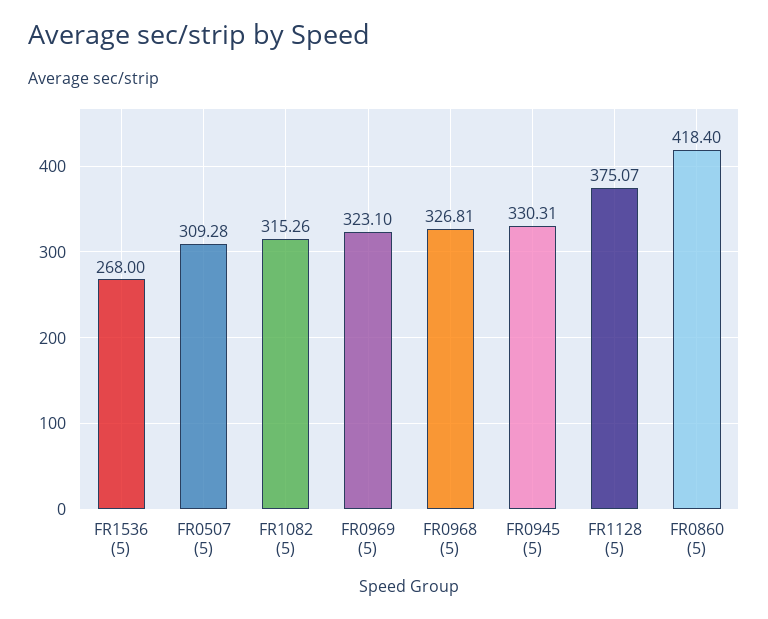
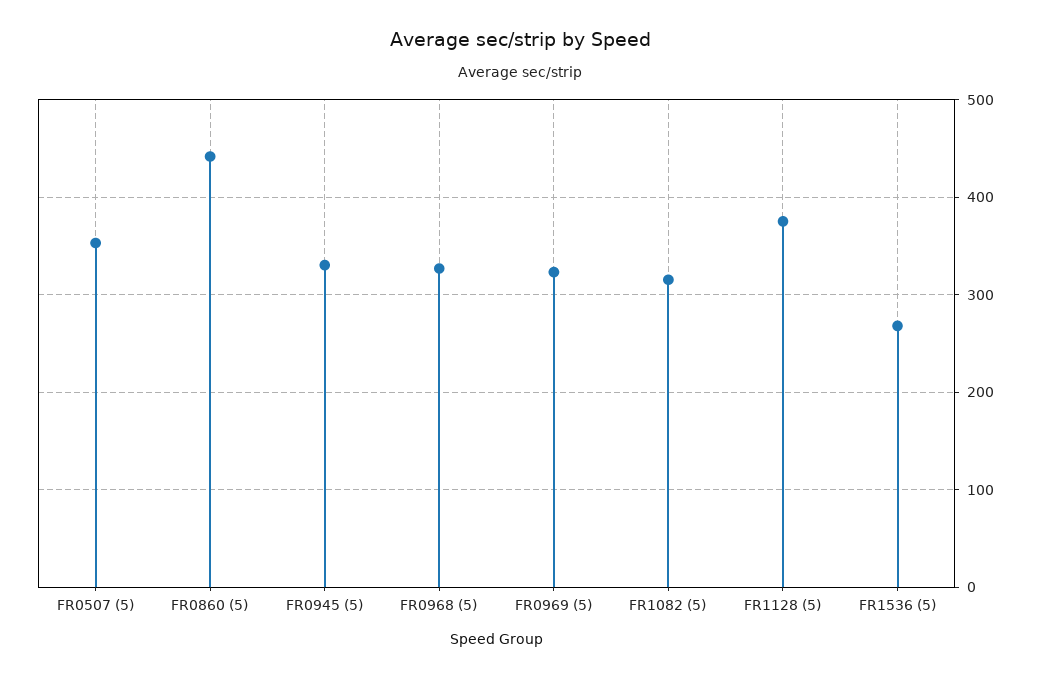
  {
    "FR1536 (5)": 268,
-   "FR0507 (5)": 309.28,
+   "FR0507 (5)": 350,
    "FR1082 (5)": 315.26,
    "FR0969 (5)": 323.1,
    "FR0968 (5)": 326.81,
    "FR0945 (5)": 330.31,
    "FR1128 (5)": 375.07,
-   "FR0860 (5)": 418.4
+   "FR0860 (5)": 440
  }

